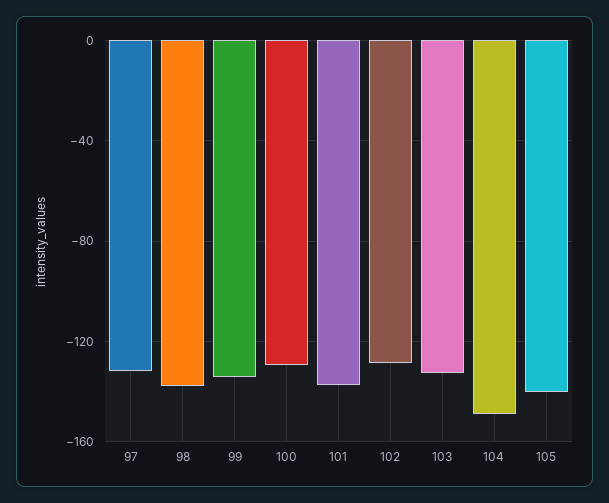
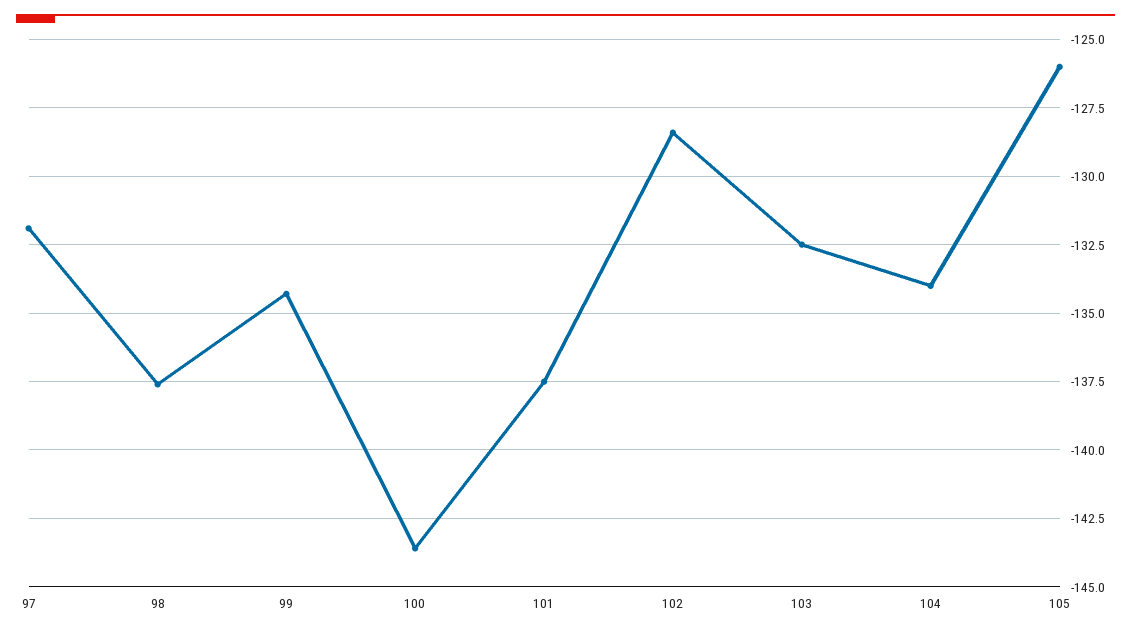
  {
    "97": -132,
    "98": -137.5,
    "99": -134.5,
-   "100": -130,
+   "100": -143.5,
    "101": -137.5,
    "102": -128.5,
    "103": -132.5,
-   "104": -150,
+   "104": -134,
-   "105": -140
+   "105": -126
  }

